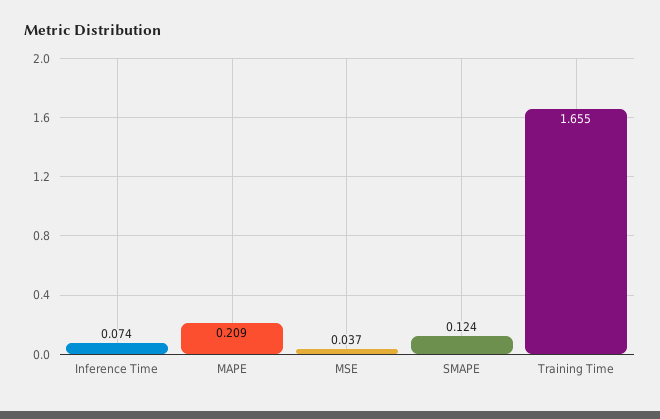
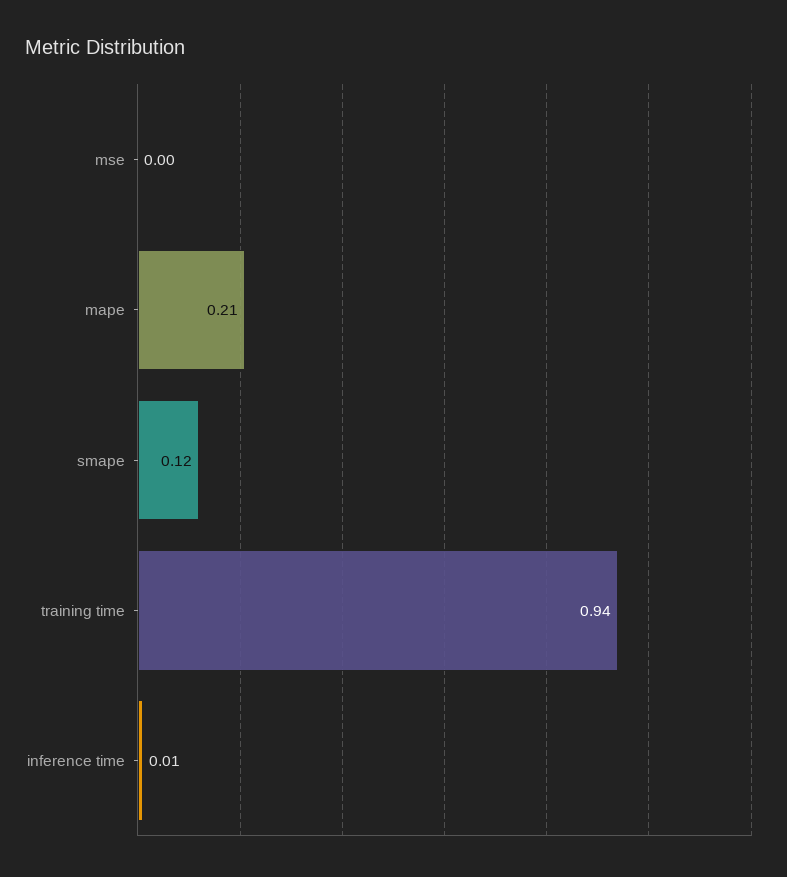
  {
-   "Inference Time": 0.074,
+   "Inference Time": 0.01,
    "MAPE": 0.209,
-   "MSE": 0.037,
+   "MSE": 0,
    "SMAPE": 0.124,
-   "Training Time": 1.655
+   "Training Time": 0.94
  }

